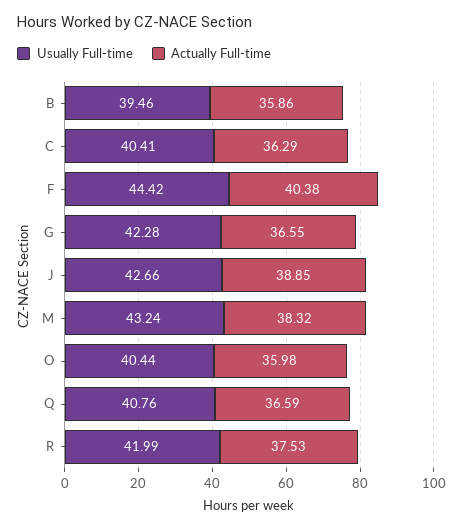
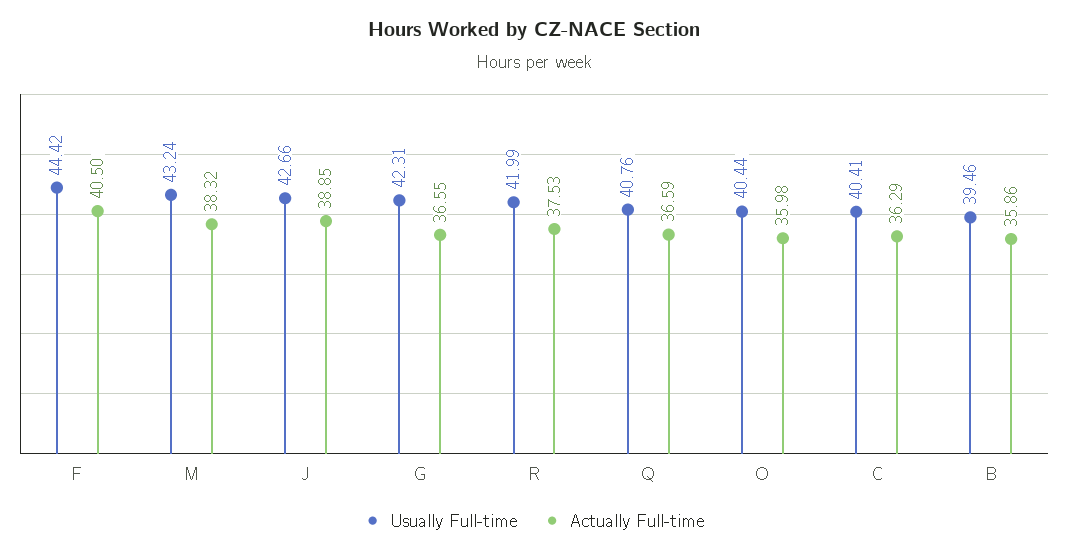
  {
    "Usually Full-time": {
      "B": 39.46,
      "C": 40.41,
      "F": 44.42,
-     "G": 42.28,
+     "G": 42.31,
      "J": 42.66,
      "M": 43.24,
      "O": 40.44,
      "Q": 40.76,
      "R": 41.99
    },
    "Actually Full-time": {
      "B": 35.86,
      "C": 36.29,
-     "F": 40.38,
+     "F": 40.5,
      "G": 36.55,
      "J": 38.85,
      "M": 38.32,
      "O": 35.98,
      "Q": 36.59,
      "R": 37.53
    }
  }

